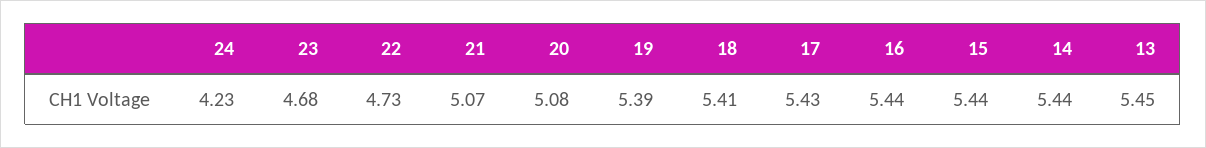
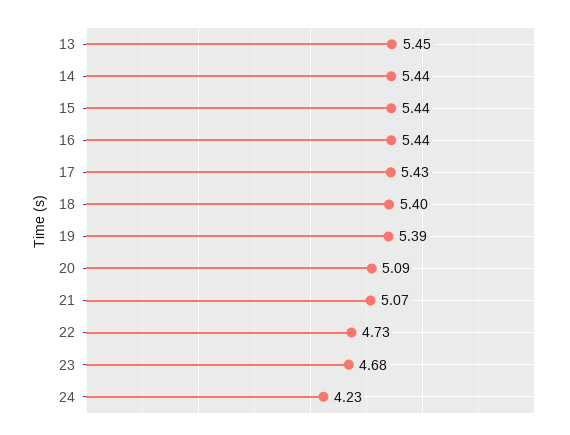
  {
    "24": 4.23,
    "23": 4.68,
    "22": 4.73,
    "21": 5.07,
-   "20": 5.08,
+   "20": 5.09,
    "19": 5.39,
-   "18": 5.41,
+   "18": 5.4,
    "17": 5.43,
    "16": 5.44,
    "15": 5.44,
    "14": 5.44,
    "13": 5.45
  }

